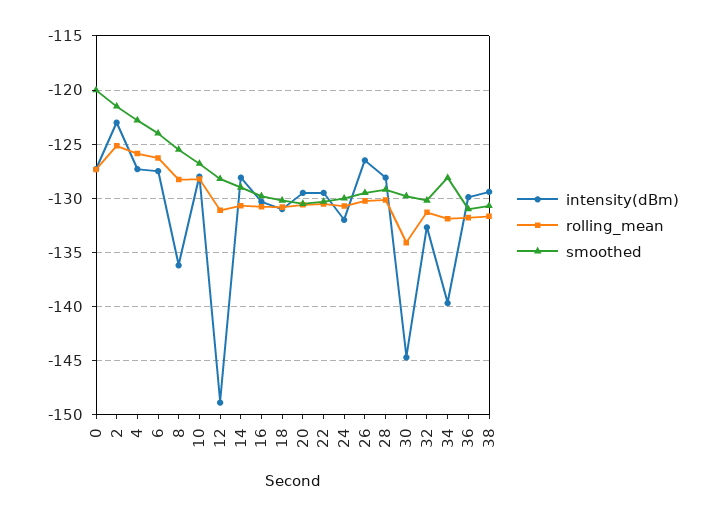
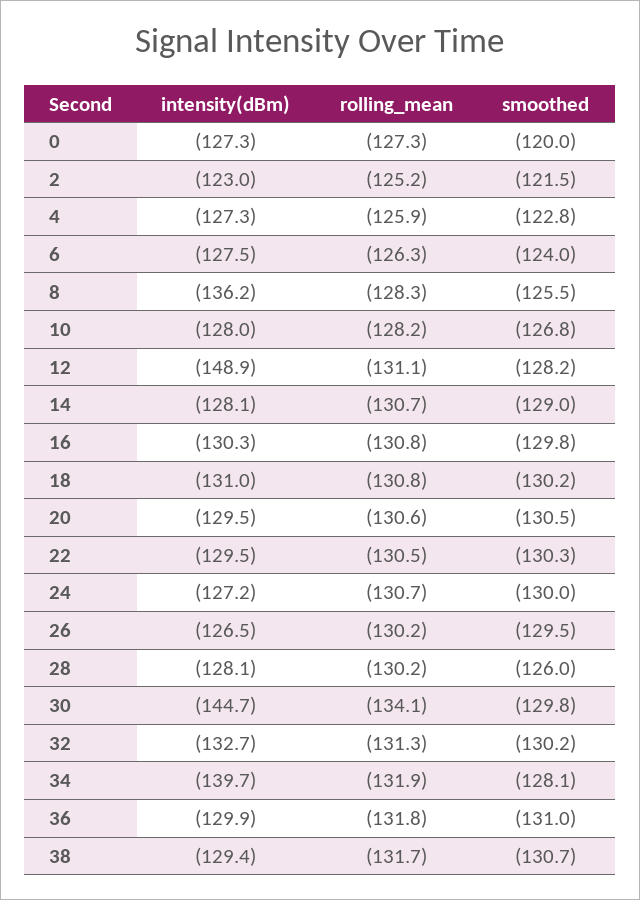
  {
    "intensity(dBm)": {
      "0": -127.3,
      "2": -123,
      "4": -127.3,
      "6": -127.5,
      "8": -136.2,
      "10": -128,
      "12": -148.9,
      "14": -128.1,
      "16": -130.3,
      "18": -131,
      "20": -129.5,
      "22": -129.5,
-     "24": -132,
+     "24": -127.2,
      "26": -126.5,
      "28": -128.1,
      "30": -144.7,
      "32": -132.7,
      "34": -139.7,
      "36": -129.9,
      "38": -129.4
    },
    "rolling_mean": {
      "0": -127.3,
      "2": -125.2,
      "4": -125.9,
      "6": -126.3,
      "8": -128.3,
      "10": -128.2,
      "12": -131.1,
      "14": -130.7,
      "16": -130.8,
      "18": -130.8,
      "20": -130.6,
      "22": -130.5,
      "24": -130.7,
      "26": -130.2,
      "28": -130.2,
      "30": -134.1,
      "32": -131.3,
      "34": -131.9,
      "36": -131.8,
      "38": -131.7
    },
    "smoothed": {
      "0": -120,
      "2": -121.5,
      "4": -122.8,
      "6": -124,
      "8": -125.5,
      "10": -126.8,
      "12": -128.2,
      "14": -129,
      "16": -129.8,
      "18": -130.2,
      "20": -130.5,
      "22": -130.3,
      "24": -130,
      "26": -129.5,
-     "28": -129,
+     "28": -126,
      "30": -129.8,
      "32": -130.2,
      "34": -128.1,
      "36": -131,
      "38": -130.7
    }
  }

